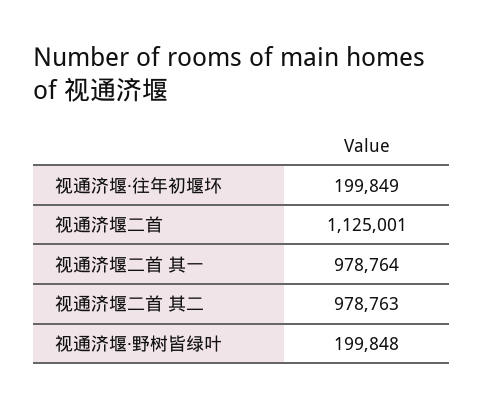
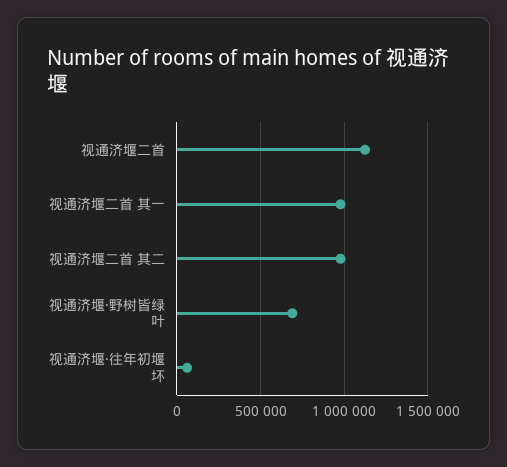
  {
-   "视通济堰·往年初堰坏": 199849,
+   "视通济堰·往年初堰坏": 50000,
    "视通济堰二首": 1125001,
    "视通济堰二首 其一": 978764,
    "视通济堰二首 其二": 978763,
-   "视通济堰·野树皆绿叶": 199848
+   "视通济堰·野树皆绿叶": 700000
  }

